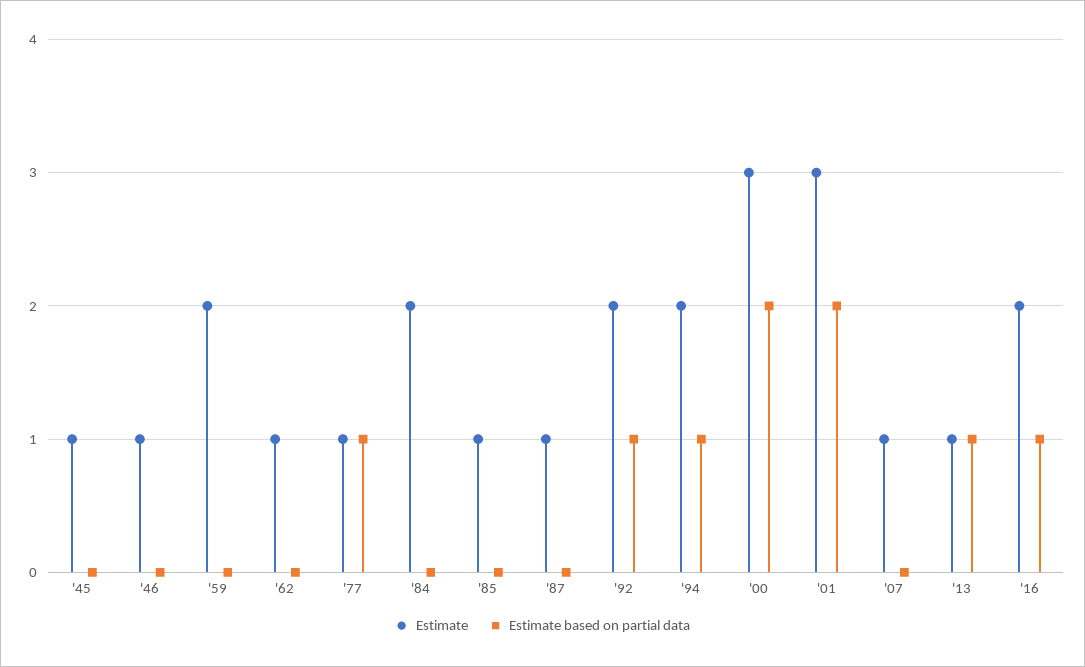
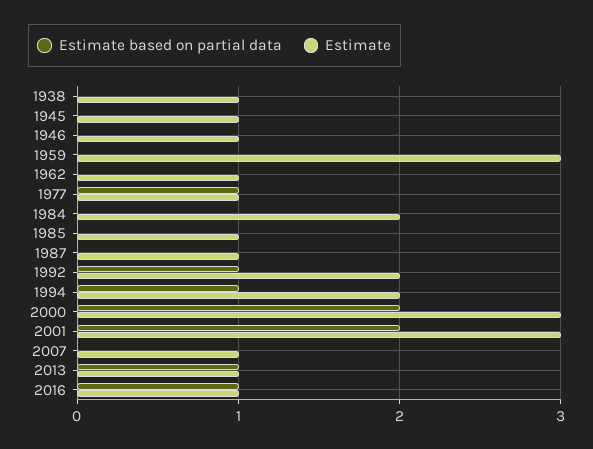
  {
    "Estimate": {
      "'45": 1,
      "'46": 1,
-     "'59": 2,
+     "'59": 3,
      "'62": 1,
      "'77": 1,
      "'84": 2,
      "'85": 1,
      "'87": 1,
      "'92": 2,
      "'94": 2,
      "'00": 3,
      "'01": 3,
      "'07": 1,
      "'13": 1,
-     "'16": 2
+     "'16": 1,
+     "1938": 1
    },
    "Estimate based on partial data": {
      "'45": 0,
      "'46": 0,
      "'59": 0,
      "'62": 0,
      "'77": 1,
      "'84": 0,
      "'85": 0,
      "'87": 0,
      "'92": 1,
      "'94": 1,
      "'00": 2,
      "'01": 2,
      "'07": 0,
      "'13": 1,
-     "'16": 1
+     "'16": 1,
+     "1938": 0
    }
  }

